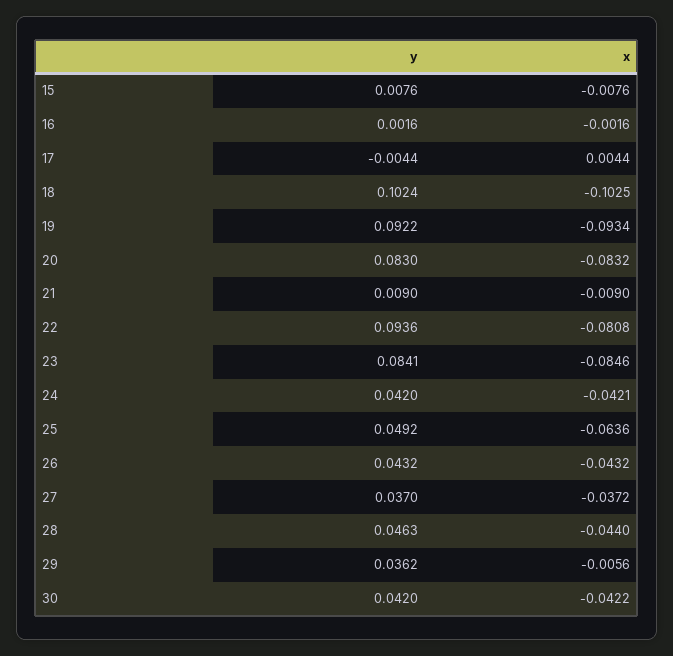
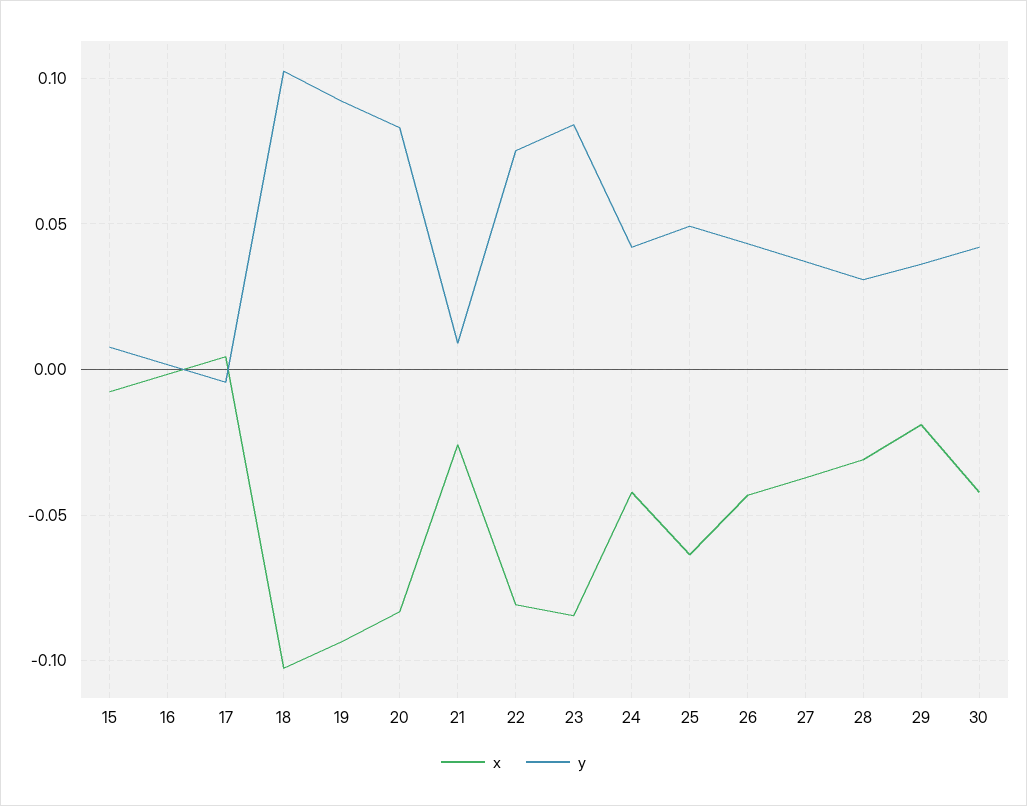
  {
    "y": {
      "15": 0.0076,
      "16": 0.0016,
      "17": -0.0044,
      "18": 0.1024,
      "19": 0.0922,
      "20": 0.083,
      "21": 0.009,
-     "22": 0.0936,
+     "22": 0.075,
      "23": 0.0841,
      "24": 0.042,
      "25": 0.0492,
      "26": 0.0432,
      "27": 0.037,
-     "28": 0.0463,
+     "28": 0.03,
      "29": 0.0362,
      "30": 0.042
    },
    "x": {
      "15": -0.0076,
      "16": -0.0016,
      "17": 0.0044,
      "18": -0.1025,
      "19": -0.0934,
      "20": -0.0832,
-     "21": -0.009,
+     "21": -0.025,
      "22": -0.0808,
      "23": -0.0846,
      "24": -0.0421,
      "25": -0.0636,
      "26": -0.0432,
      "27": -0.0372,
-     "28": -0.044,
+     "28": -0.03,
-     "29": -0.0056,
+     "29": -0.02,
      "30": -0.0422
    }
  }

